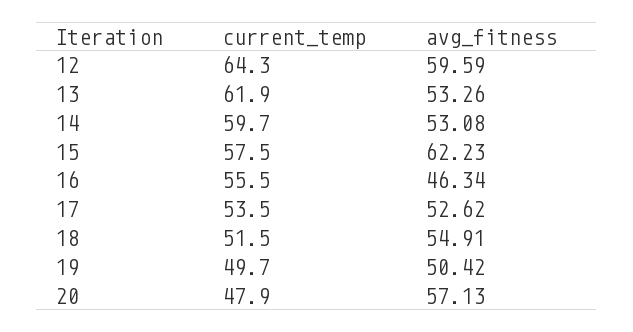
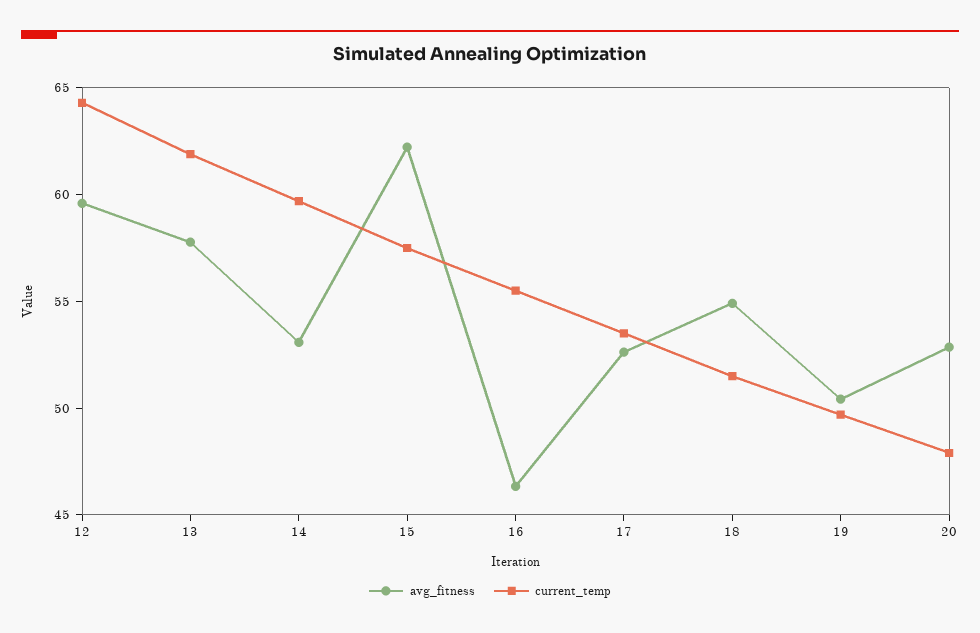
  {
    "current_temp": {
      "12": 64.3,
      "13": 61.9,
      "14": 59.7,
      "15": 57.5,
      "16": 55.5,
      "17": 53.5,
      "18": 51.5,
      "19": 49.7,
      "20": 47.9
    },
    "avg_fitness": {
      "12": 59.59,
-     "13": 53.26,
+     "13": 58,
      "14": 53.08,
      "15": 62.23,
      "16": 46.34,
      "17": 52.62,
      "18": 54.91,
      "19": 50.42,
-     "20": 57.13
+     "20": 53
    }
  }

